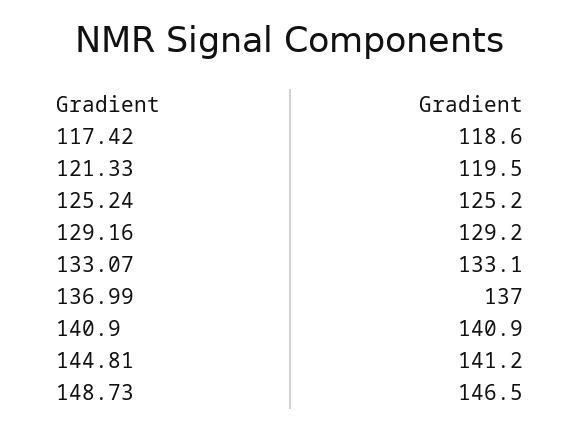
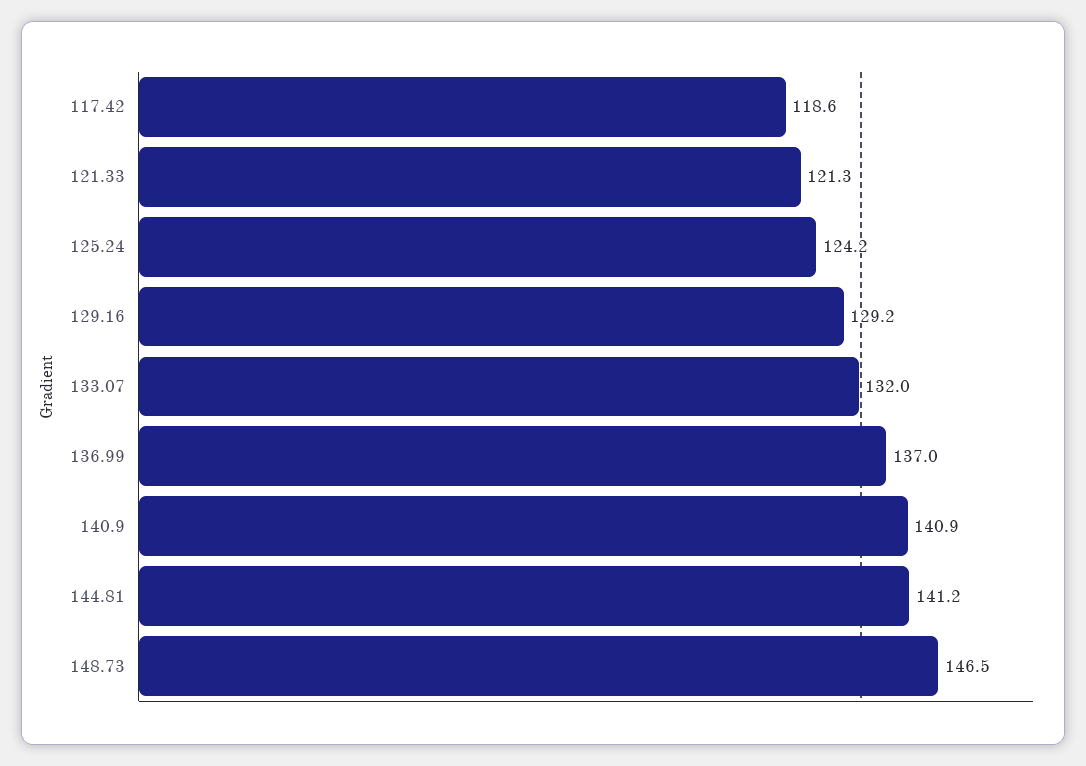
  {
    "117.42": 118.6,
-   "121.33": 119.5,
+   "121.33": 121.3,
-   "125.24": 125.2,
+   "125.24": 124.2,
    "129.16": 129.2,
-   "133.07": 133.1,
+   "133.07": 132,
    "136.99": 137,
    "140.9": 140.9,
    "144.81": 141.2,
    "148.73": 146.5
  }

